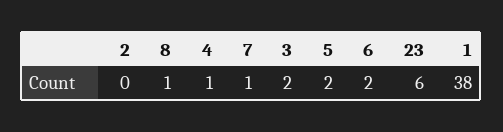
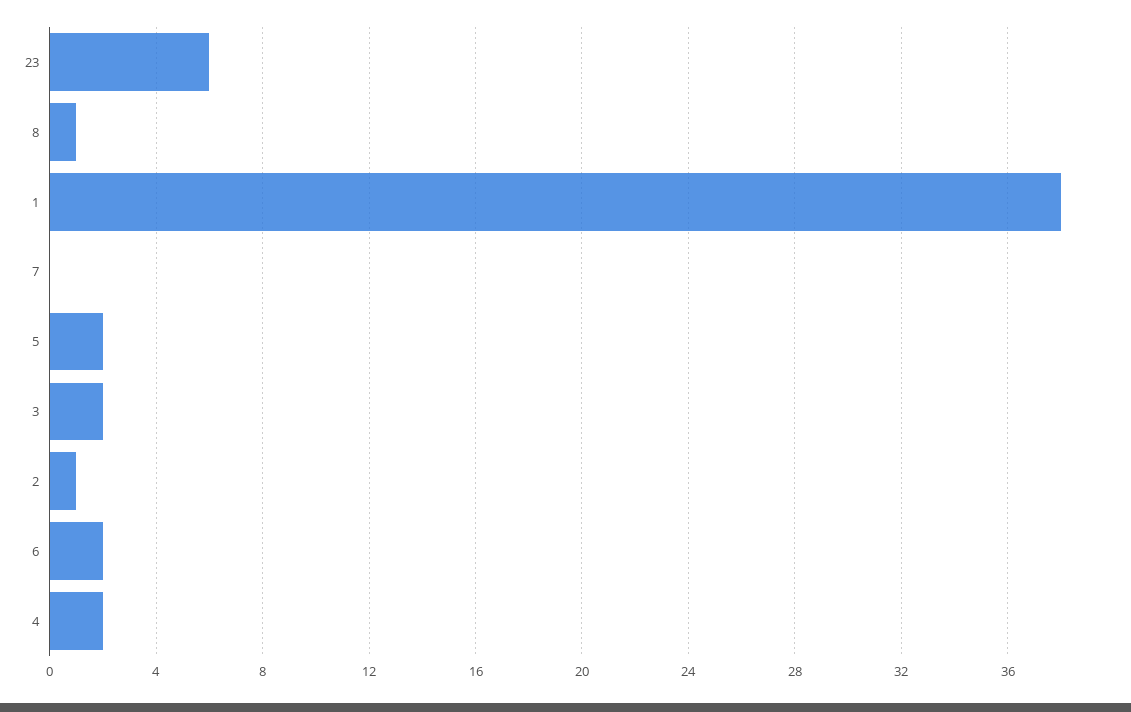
  {
-   "2": 0,
+   "2": 1,
    "8": 1,
-   "4": 1,
+   "4": 2,
-   "7": 1,
+   "7": 0,
    "3": 2,
    "5": 2,
    "6": 2,
    "23": 6,
    "1": 38
  }

